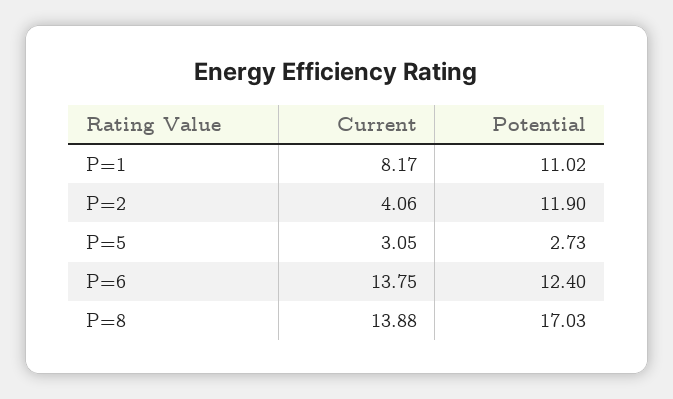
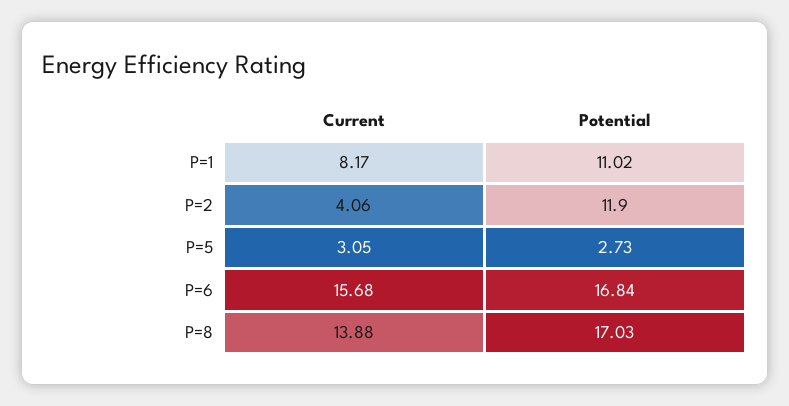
  {
    "Current": {
      "P=1": 8.17,
      "P=2": 4.06,
      "P=5": 3.05,
-     "P=6": 13.75,
+     "P=6": 15.68,
      "P=8": 13.88
    },
    "Potential": {
      "P=1": 11.02,
      "P=2": 11.9,
      "P=5": 2.73,
-     "P=6": 12.4,
+     "P=6": 16.84,
      "P=8": 17.03
    }
  }

